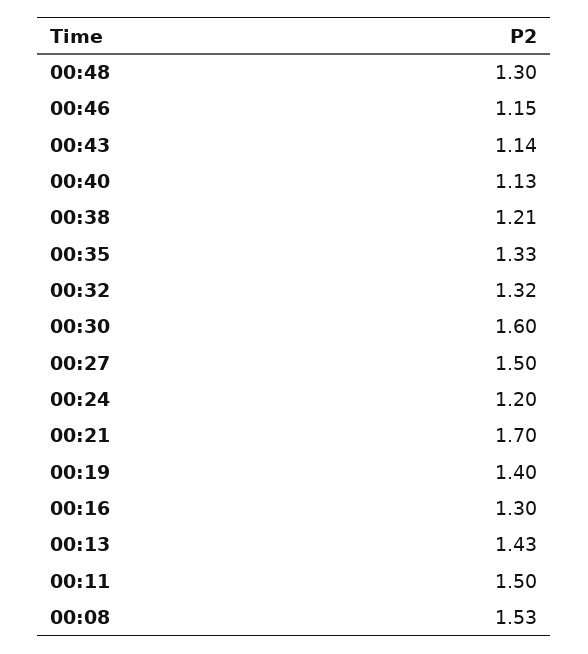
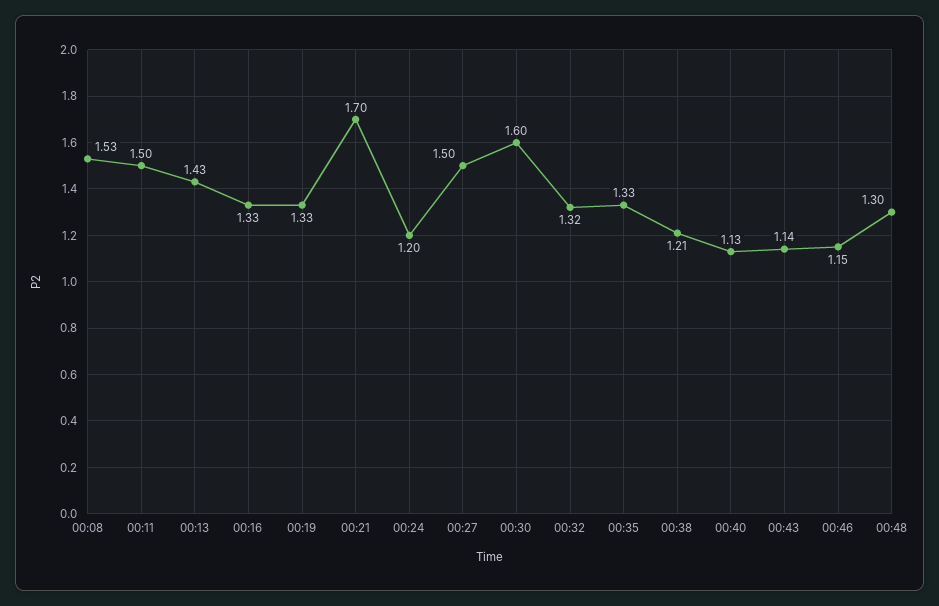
  {
    "00:48": 1.3,
    "00:46": 1.15,
    "00:43": 1.14,
    "00:40": 1.13,
    "00:38": 1.21,
    "00:35": 1.33,
    "00:32": 1.32,
    "00:30": 1.6,
    "00:27": 1.5,
    "00:24": 1.2,
    "00:21": 1.7,
-   "00:19": 1.4,
+   "00:19": 1.33,
-   "00:16": 1.3,
+   "00:16": 1.33,
    "00:13": 1.43,
    "00:11": 1.5,
    "00:08": 1.53
  }

